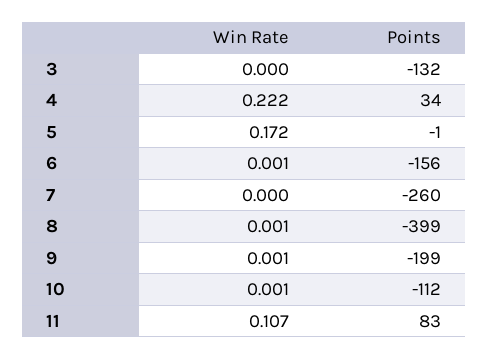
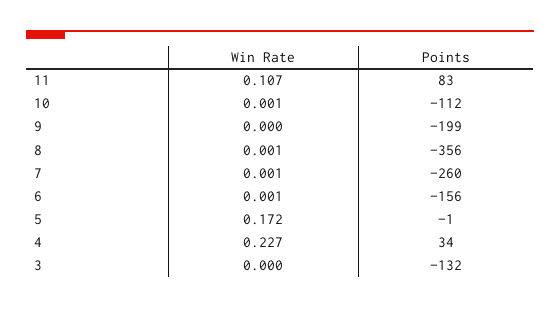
  {
    "Win Rate": {
      "3": 0,
-     "4": 0.222,
+     "4": 0.227,
      "5": 0.172,
      "6": 0.001,
-     "7": 0,
+     "7": 0.001,
      "8": 0.001,
-     "9": 0.001,
+     "9": 0,
      "10": 0.001,
      "11": 0.107
    },
    "Points": {
      "3": -132,
      "4": 34,
      "5": -1,
      "6": -156,
      "7": -260,
-     "8": -399,
+     "8": -356,
      "9": -199,
      "10": -112,
      "11": 83
    }
  }

